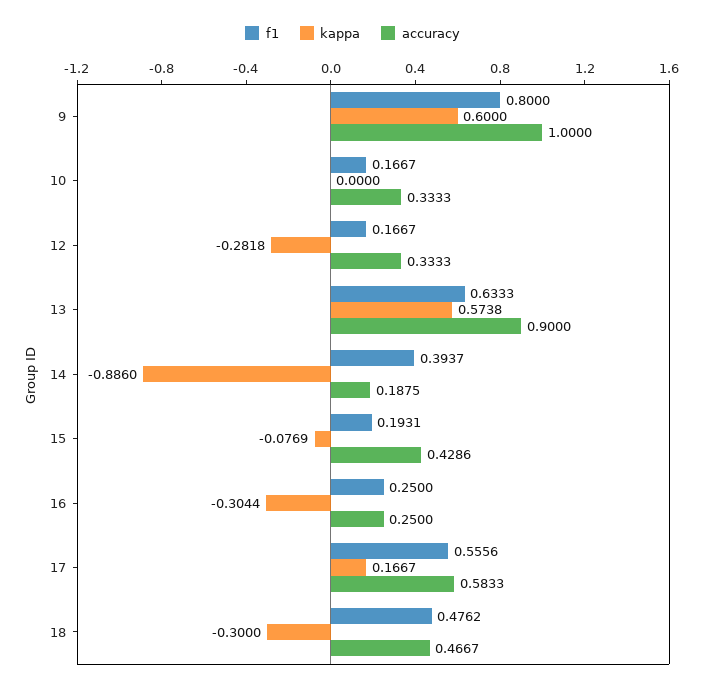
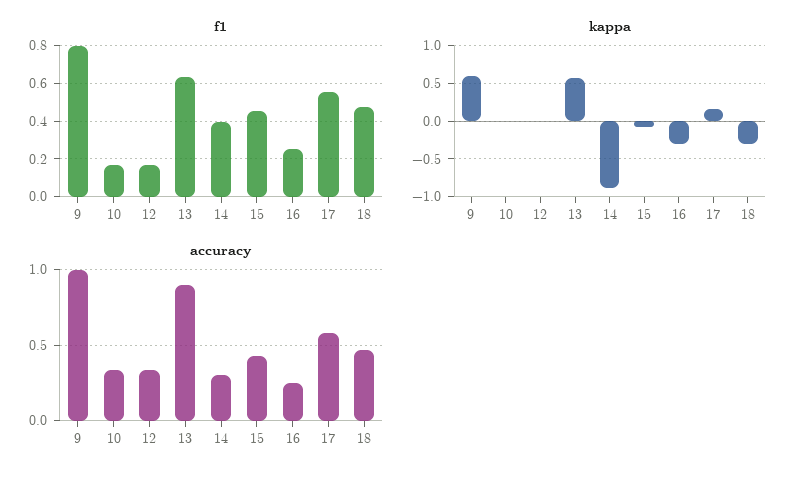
  {
    "f1": {
      "9": 0.8,
      "10": 0.1667,
      "12": 0.1667,
      "13": 0.6333,
      "14": 0.3937,
-     "15": 0.1931,
+     "15": 0.45,
      "16": 0.25,
      "17": 0.5556,
      "18": 0.4762
    },
    "kappa": {
      "9": 0.6,
      "10": 0,
-     "12": -0.2818,
+     "12": 0,
      "13": 0.5738,
      "14": -0.886,
      "15": -0.0769,
      "16": -0.3044,
      "17": 0.1667,
      "18": -0.3
    },
    "accuracy": {
      "9": 1,
      "10": 0.3333,
      "12": 0.3333,
      "13": 0.9,
-     "14": 0.1875,
+     "14": 0.3,
      "15": 0.4286,
      "16": 0.25,
      "17": 0.5833,
      "18": 0.4667
    }
  }

